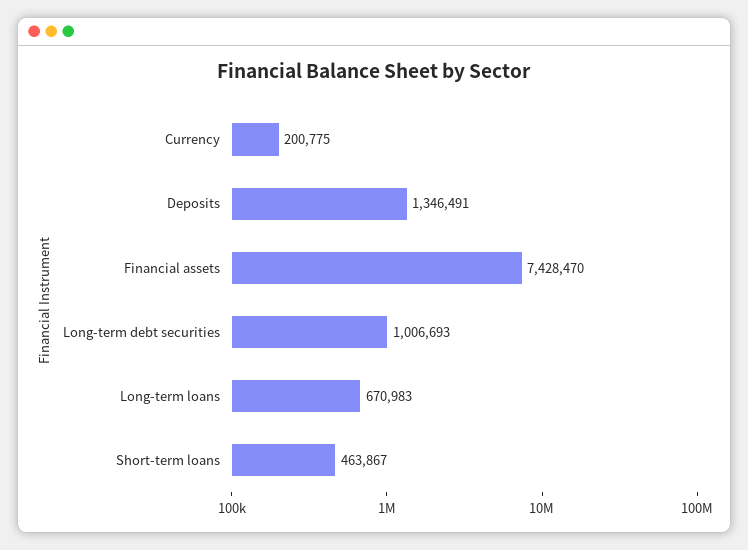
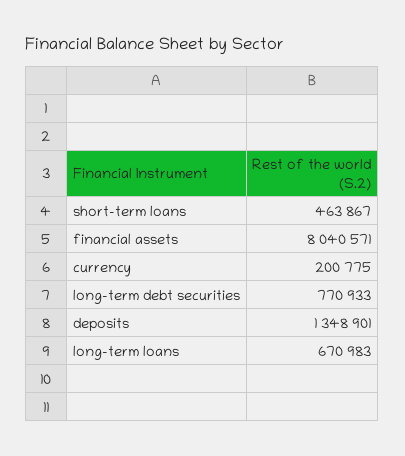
  {
    "Currency": 200775,
-   "Deposits": 1346491,
+   "Deposits": 1348901,
-   "Financial assets": 7428470,
+   "Financial assets": 8040571,
-   "Long-term debt securities": 1006693,
+   "Long-term debt securities": 770933,
    "Long-term loans": 670983,
    "Short-term loans": 463867
  }

